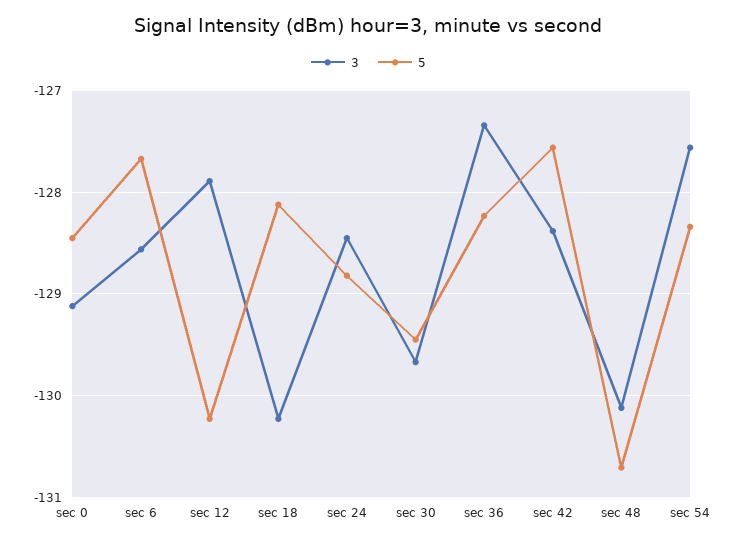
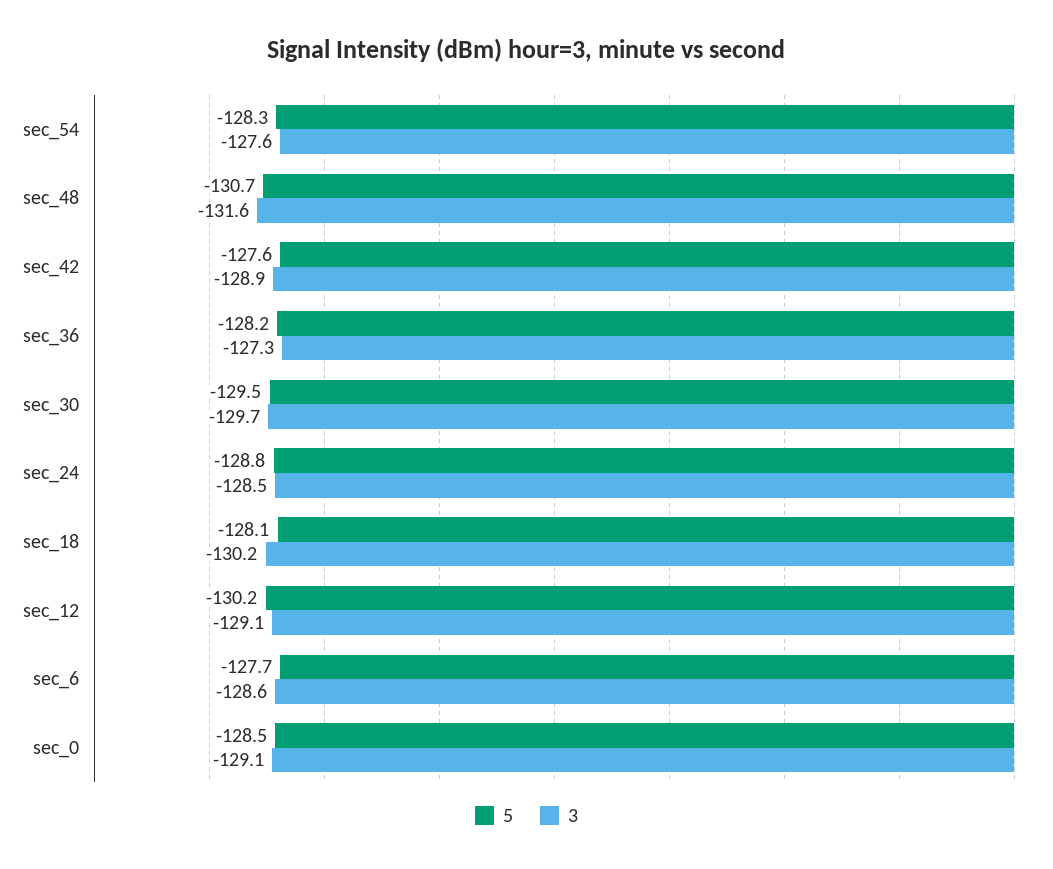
  {
    "3": {
      "sec 0": -129.1,
      "sec 6": -128.6,
-     "sec 12": -127.9,
+     "sec 12": -129.1,
      "sec 18": -130.2,
      "sec 24": -128.5,
      "sec 30": -129.7,
      "sec 36": -127.3,
-     "sec 42": -128.4,
+     "sec 42": -128.9,
-     "sec 48": -130.1,
+     "sec 48": -131.6,
      "sec 54": -127.6
    },
    "5": {
      "sec 0": -128.5,
      "sec 6": -127.7,
      "sec 12": -130.2,
      "sec 18": -128.1,
      "sec 24": -128.8,
      "sec 30": -129.5,
      "sec 36": -128.2,
      "sec 42": -127.6,
      "sec 48": -130.7,
      "sec 54": -128.3
    }
  }

